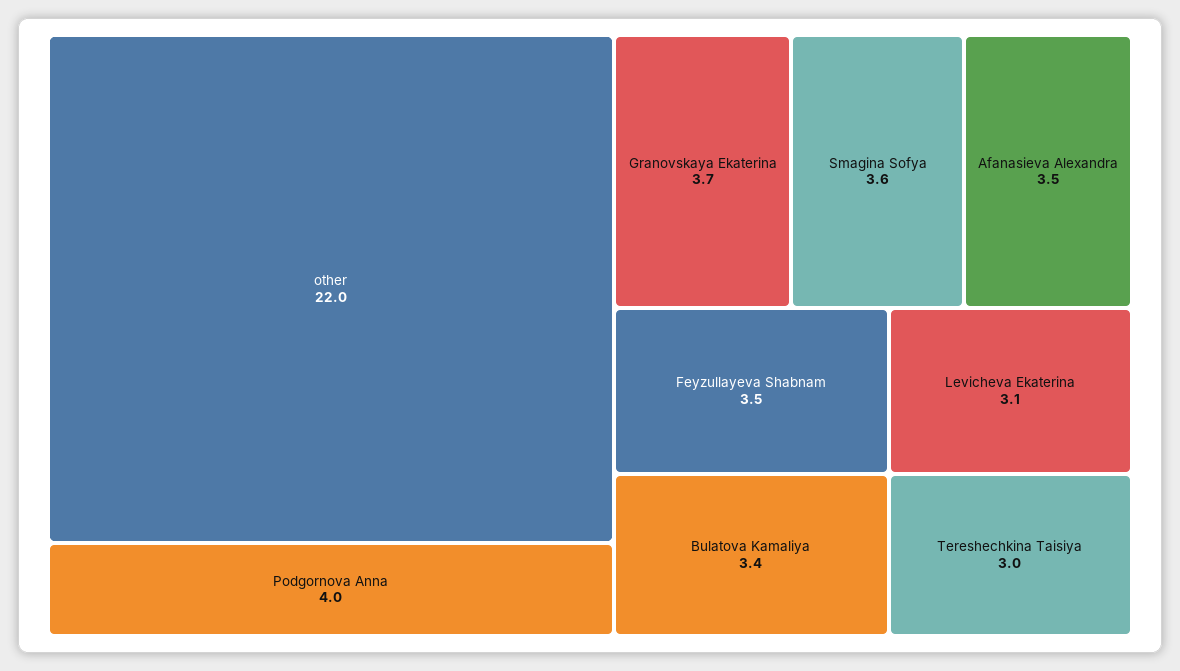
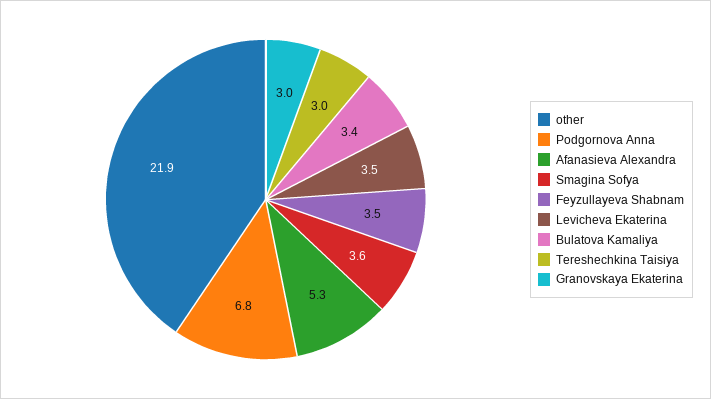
  {
-   "other": 22,
+   "other": 21.9,
-   "Podgornova Anna": 4,
+   "Podgornova Anna": 6.8,
-   "Granovskaya Ekaterina": 3.7,
+   "Granovskaya Ekaterina": 3,
    "Smagina Sofya": 3.6,
-   "Afanasieva Alexandra": 3.5,
+   "Afanasieva Alexandra": 5.3,
    "Feyzullayeva Shabnam": 3.5,
    "Bulatova Kamaliya": 3.4,
-   "Levicheva Ekaterina": 3.1,
+   "Levicheva Ekaterina": 3.5,
    "Tereshechkina Taisiya": 3
  }

